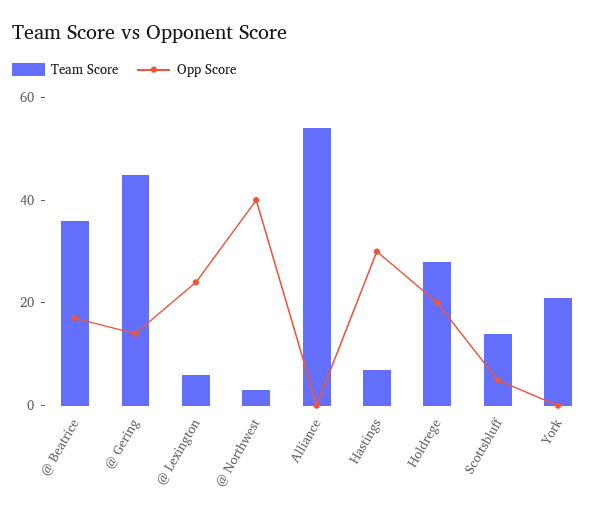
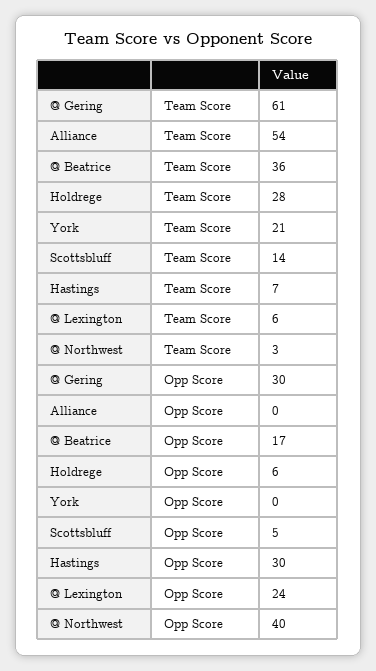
  {
    "Team Score": {
      "@ Beatrice": 36,
-     "@ Gering": 45,
+     "@ Gering": 61,
      "@ Lexington": 6,
      "@ Northwest": 3,
      "Alliance": 54,
      "Hastings": 7,
      "Holdrege": 28,
      "Scottsbluff": 14,
      "York": 21
    },
    "Opp Score": {
      "@ Beatrice": 17,
-     "@ Gering": 15,
+     "@ Gering": 30,
      "@ Lexington": 24,
      "@ Northwest": 40,
      "Alliance": 0,
      "Hastings": 30,
-     "Holdrege": 20,
+     "Holdrege": 6,
      "Scottsbluff": 5,
      "York": 0
    }
  }

